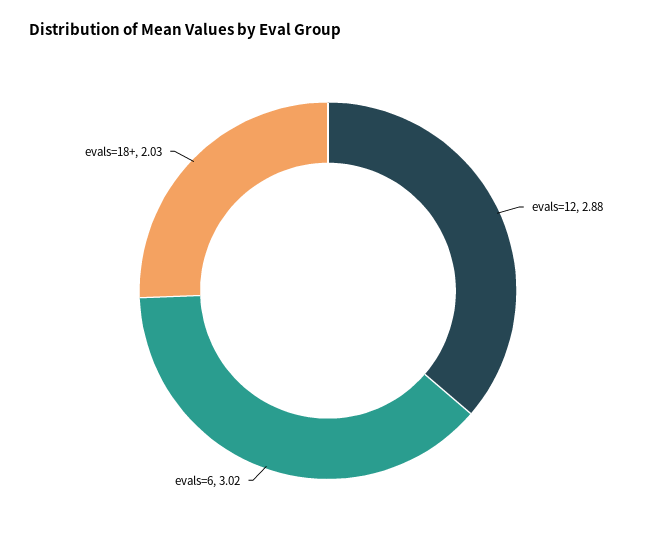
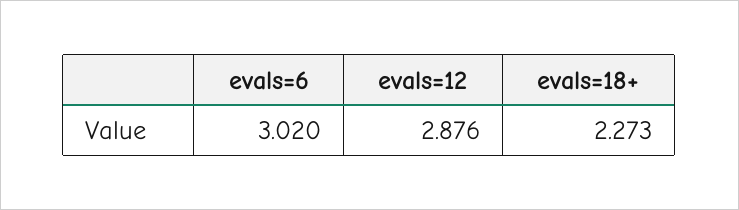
  {
    "evals=12": 2.876,
    "evals=6": 3.02,
-   "evals=18+": 2.03
+   "evals=18+": 2.273
  }

